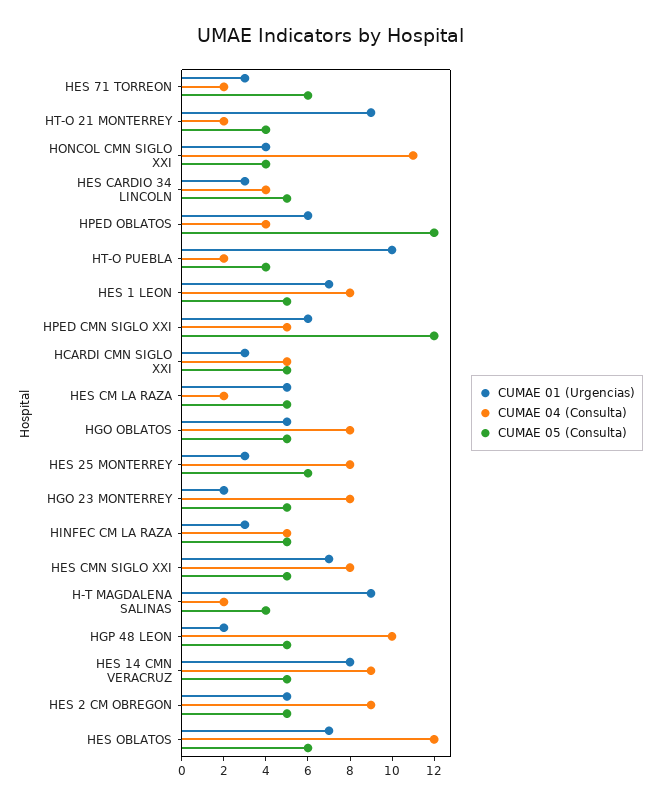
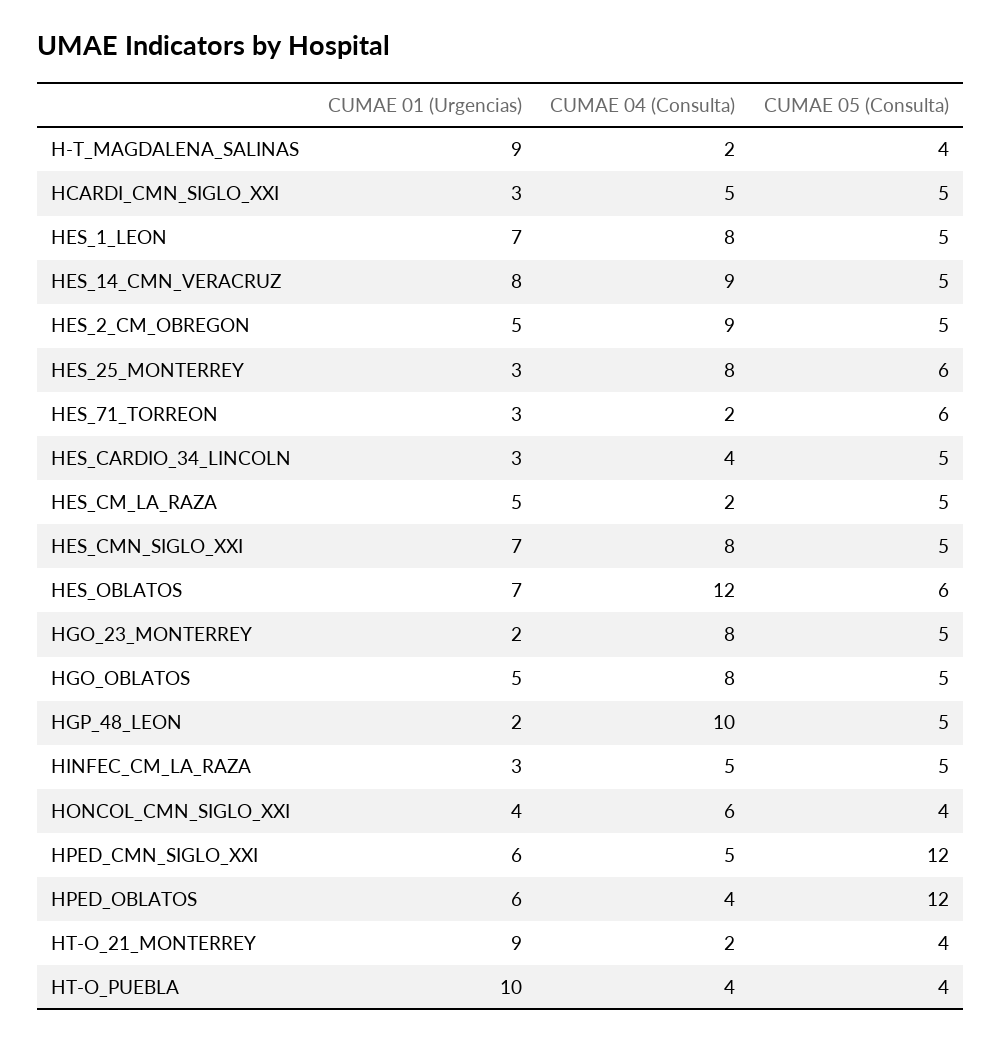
  {
    "CUMAE 01 (Urgencias)": {
      "HES 71 TORREON": 3,
      "HT-O 21 MONTERREY": 9,
      "HONCOL CMN SIGLO XXI": 4,
      "HES CARDIO 34 LINCOLN": 3,
      "HPED OBLATOS": 6,
      "HT-O PUEBLA": 10,
      "HES 1 LEON": 7,
      "HPED CMN SIGLO XXI": 6,
      "HCARDI CMN SIGLO XXI": 3,
      "HES CM LA RAZA": 5,
      "HGO OBLATOS": 5,
      "HES 25 MONTERREY": 3,
      "HGO 23 MONTERREY": 2,
      "HINFEC CM LA RAZA": 3,
      "HES CMN SIGLO XXI": 7,
      "H-T MAGDALENA SALINAS": 9,
      "HGP 48 LEON": 2,
      "HES 14 CMN VERACRUZ": 8,
      "HES 2 CM OBREGON": 5,
      "HES OBLATOS": 7
    },
    "CUMAE 04 (Consulta)": {
      "HES 71 TORREON": 2,
      "HT-O 21 MONTERREY": 2,
-     "HONCOL CMN SIGLO XXI": 11,
+     "HONCOL CMN SIGLO XXI": 6,
      "HES CARDIO 34 LINCOLN": 4,
      "HPED OBLATOS": 4,
-     "HT-O PUEBLA": 2,
+     "HT-O PUEBLA": 4,
      "HES 1 LEON": 8,
      "HPED CMN SIGLO XXI": 5,
      "HCARDI CMN SIGLO XXI": 5,
      "HES CM LA RAZA": 2,
      "HGO OBLATOS": 8,
      "HES 25 MONTERREY": 8,
      "HGO 23 MONTERREY": 8,
      "HINFEC CM LA RAZA": 5,
      "HES CMN SIGLO XXI": 8,
      "H-T MAGDALENA SALINAS": 2,
      "HGP 48 LEON": 10,
      "HES 14 CMN VERACRUZ": 9,
      "HES 2 CM OBREGON": 9,
      "HES OBLATOS": 12
    },
    "CUMAE 05 (Consulta)": {
      "HES 71 TORREON": 6,
      "HT-O 21 MONTERREY": 4,
      "HONCOL CMN SIGLO XXI": 4,
      "HES CARDIO 34 LINCOLN": 5,
      "HPED OBLATOS": 12,
      "HT-O PUEBLA": 4,
      "HES 1 LEON": 5,
      "HPED CMN SIGLO XXI": 12,
      "HCARDI CMN SIGLO XXI": 5,
      "HES CM LA RAZA": 5,
      "HGO OBLATOS": 5,
      "HES 25 MONTERREY": 6,
      "HGO 23 MONTERREY": 5,
      "HINFEC CM LA RAZA": 5,
      "HES CMN SIGLO XXI": 5,
      "H-T MAGDALENA SALINAS": 4,
      "HGP 48 LEON": 5,
      "HES 14 CMN VERACRUZ": 5,
      "HES 2 CM OBREGON": 5,
      "HES OBLATOS": 6
    }
  }

